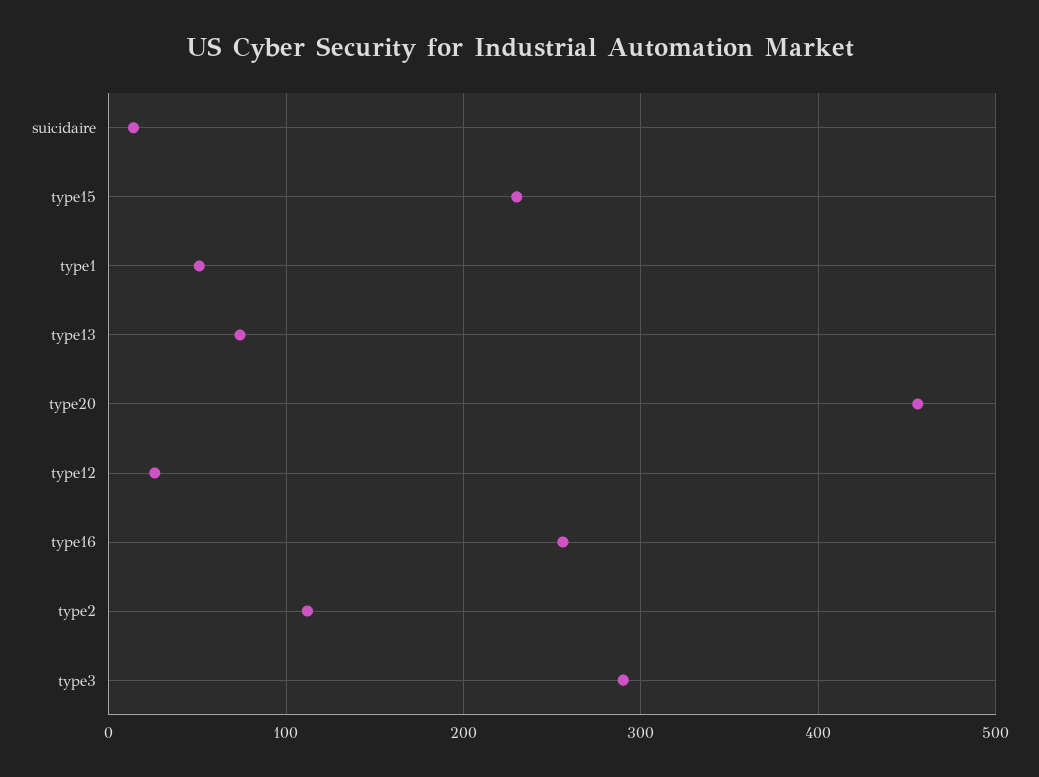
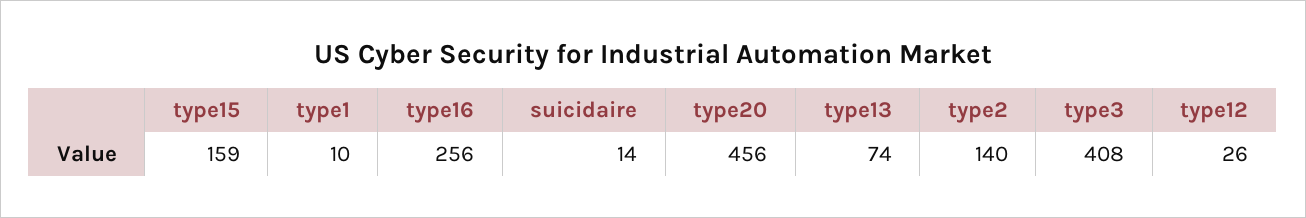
  {
    "suicidaire": 14,
-   "type15": 230,
+   "type15": 159,
-   "type1": 50,
+   "type1": 10,
    "type13": 74,
    "type20": 456,
    "type12": 26,
    "type16": 256,
-   "type2": 110,
+   "type2": 140,
-   "type3": 290
+   "type3": 408
  }

